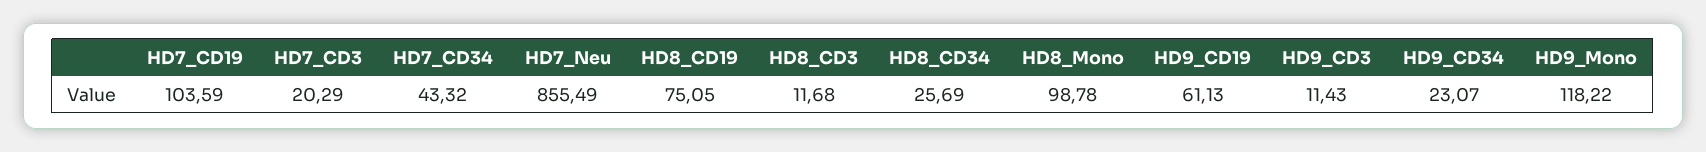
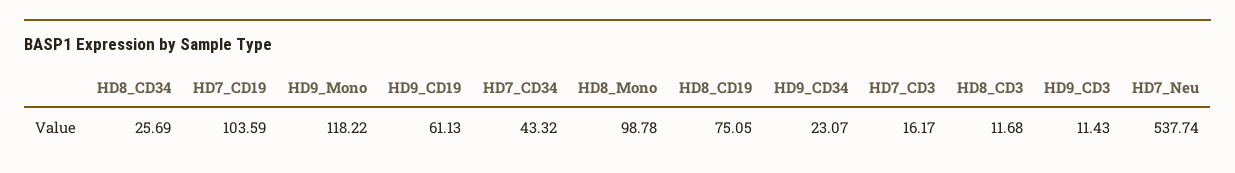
  {
    "HD7_CD19": 103.59,
-   "HD7_CD3": 20.29,
+   "HD7_CD3": 16.17,
    "HD7_CD34": 43.32,
-   "HD7_Neu": 855.49,
+   "HD7_Neu": 537.74,
    "HD8_CD19": 75.05,
    "HD8_CD3": 11.68,
    "HD8_CD34": 25.69,
    "HD8_Mono": 98.78,
    "HD9_CD19": 61.13,
    "HD9_CD3": 11.43,
    "HD9_CD34": 23.07,
    "HD9_Mono": 118.22
  }

